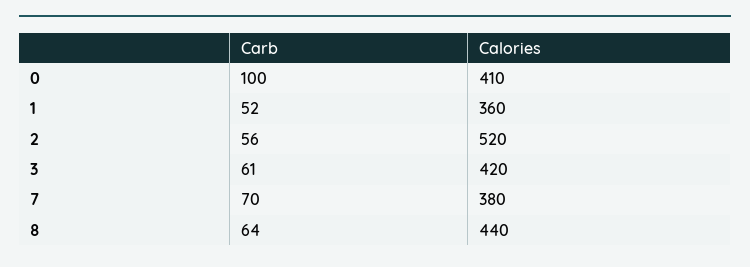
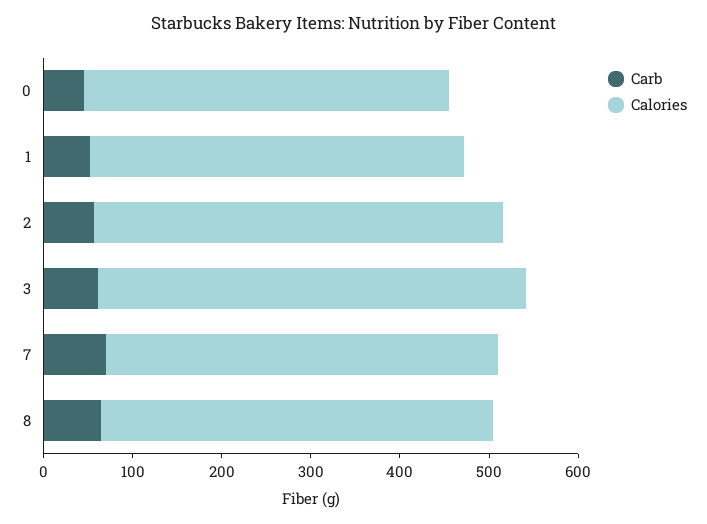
  {
    "Carb": {
-     "0": 100,
+     "0": 40,
      "1": 52,
      "2": 56,
      "3": 61,
      "7": 70,
      "8": 64
    },
    "Calories": {
      "0": 410,
-     "1": 360,
+     "1": 420,
-     "2": 520,
+     "2": 460,
-     "3": 420,
+     "3": 480,
-     "7": 380,
+     "7": 440,
      "8": 440
    }
  }

